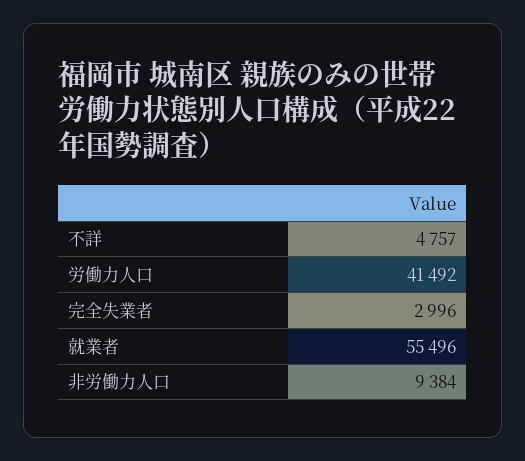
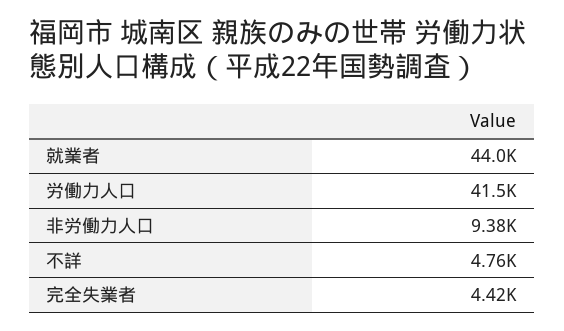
  {
    "不詳": 4757,
    "労働力人口": 41492,
-   "完全失業者": 2996,
+   "完全失業者": 4420,
-   "就業者": 55496,
+   "就業者": 44000,
    "非労働力人口": 9384
  }

